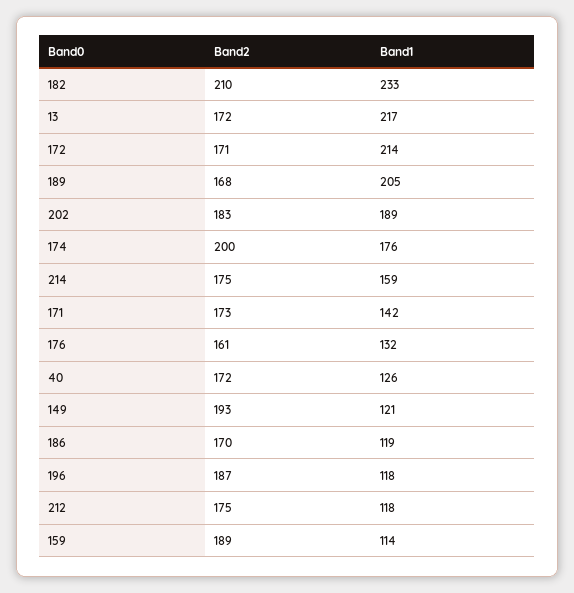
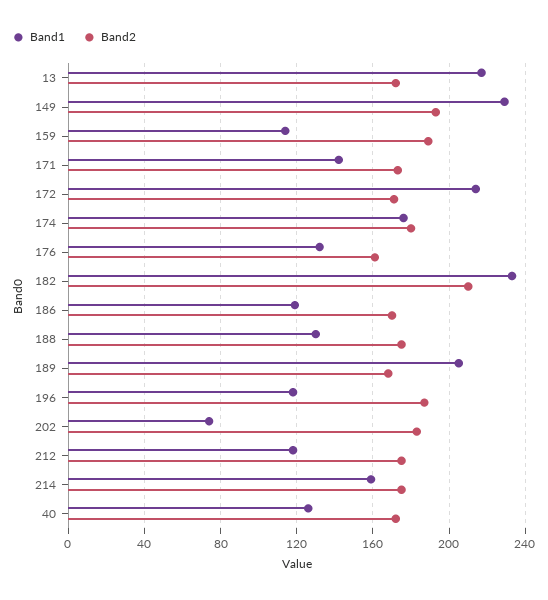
  {
    "Band2": {
      "182": 210,
      "13": 172,
      "172": 171,
      "189": 168,
      "202": 183,
-     "174": 200,
+     "174": 180,
      "214": 175,
      "171": 173,
      "176": 161,
      "40": 172,
      "149": 193,
      "186": 170,
      "196": 187,
      "212": 175,
-     "159": 189
+     "159": 189,
+     "188": 175
    },
    "Band1": {
      "182": 233,
      "13": 217,
      "172": 214,
      "189": 205,
-     "202": 189,
+     "202": 75,
      "174": 176,
      "214": 159,
      "171": 142,
      "176": 132,
      "40": 126,
-     "149": 121,
+     "149": 230,
      "186": 119,
      "196": 118,
      "212": 118,
-     "159": 114
+     "159": 114,
+     "188": 130
    }
  }

